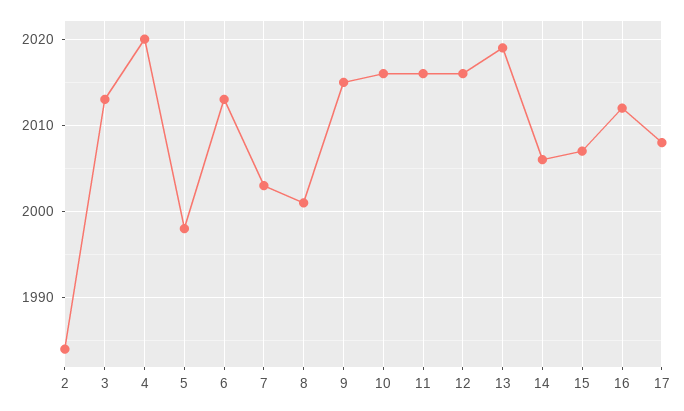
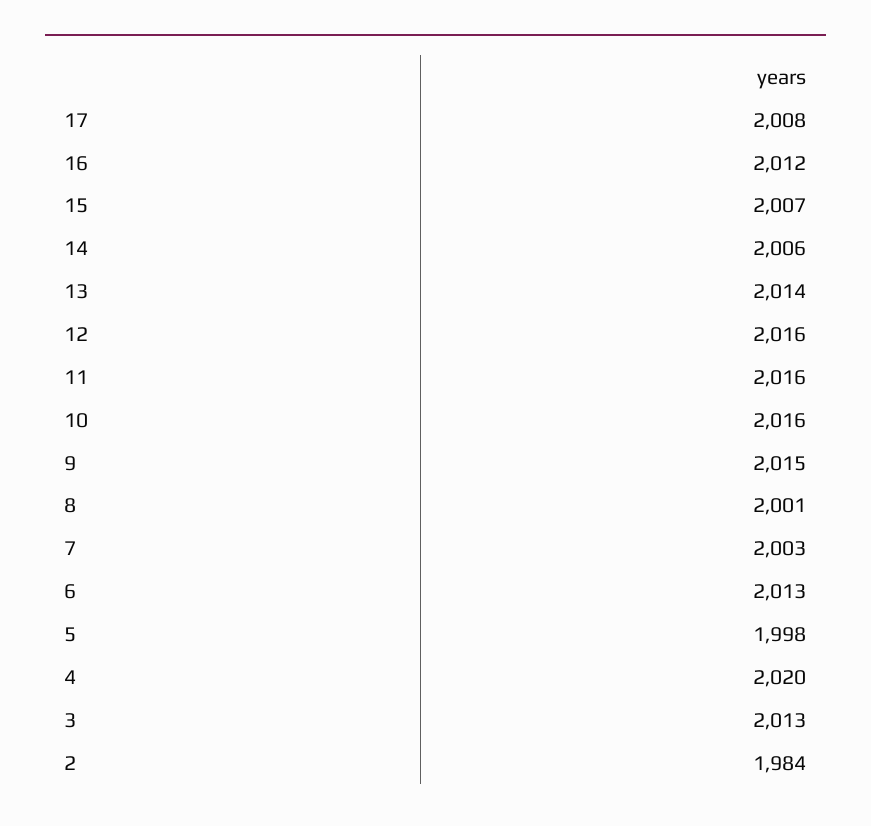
  {
    "2": 1984,
    "3": 2013,
    "4": 2020,
    "5": 1998,
    "6": 2013,
    "7": 2003,
    "8": 2001,
    "9": 2015,
    "10": 2016,
    "11": 2016,
    "12": 2016,
-   "13": 2019,
+   "13": 2014,
    "14": 2006,
    "15": 2007,
    "16": 2012,
    "17": 2008
  }

